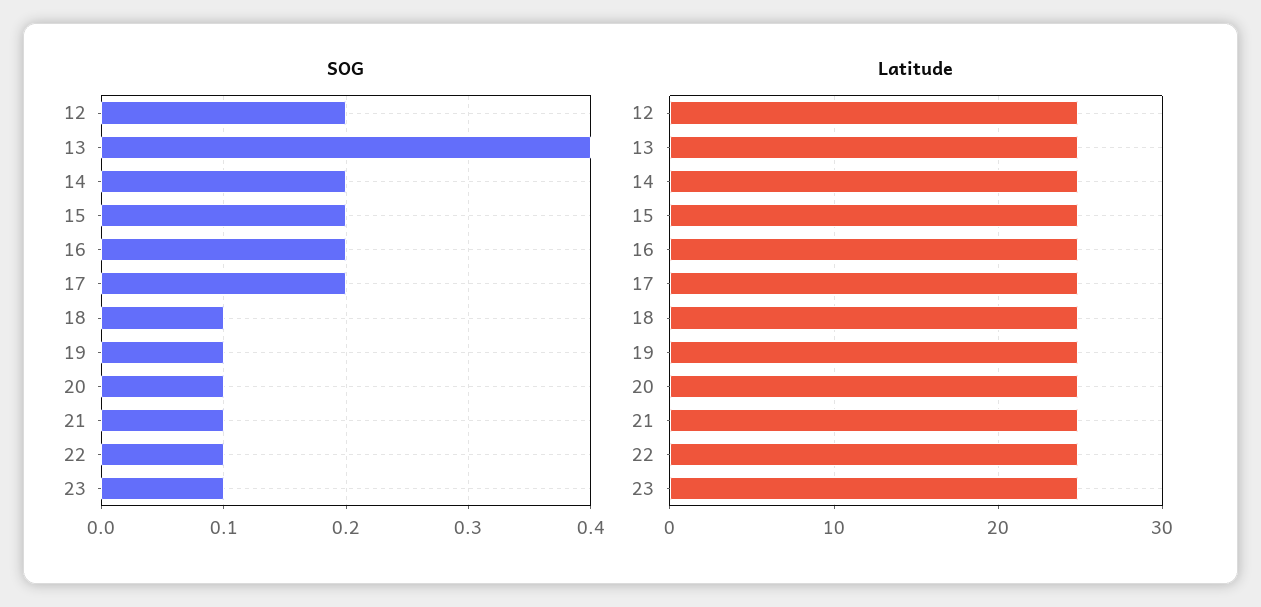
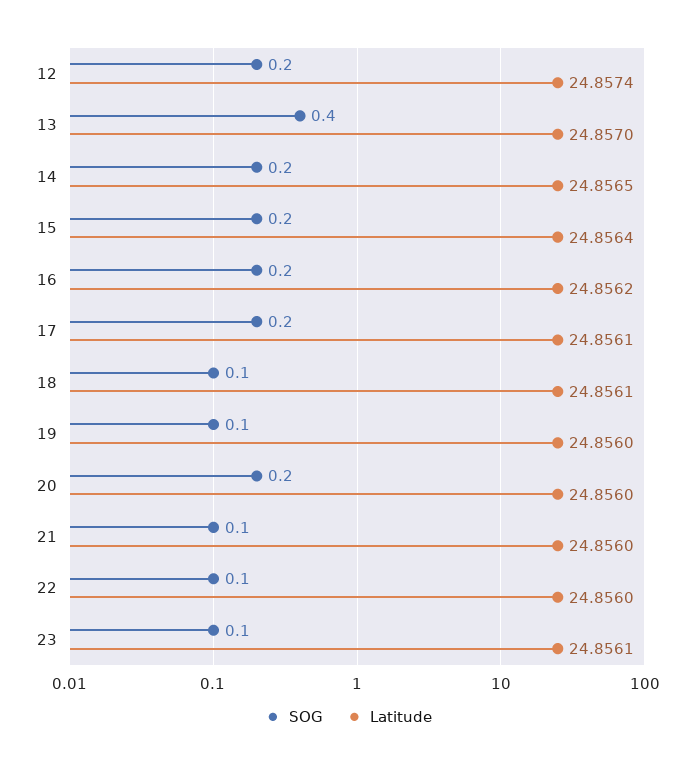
  {
    "SOG": {
      "12": 0.2,
      "13": 0.4,
      "14": 0.2,
      "15": 0.2,
      "16": 0.2,
      "17": 0.2,
      "18": 0.1,
      "19": 0.1,
-     "20": 0.1,
+     "20": 0.2,
      "21": 0.1,
      "22": 0.1,
      "23": 0.1
    },
    "Latitude": {
      "12": 24.8574,
      "13": 24.857,
      "14": 24.8565,
      "15": 24.8564,
      "16": 24.8562,
      "17": 24.8561,
      "18": 24.8561,
      "19": 24.856,
      "20": 24.856,
      "21": 24.856,
      "22": 24.856,
      "23": 24.8561
    }
  }

